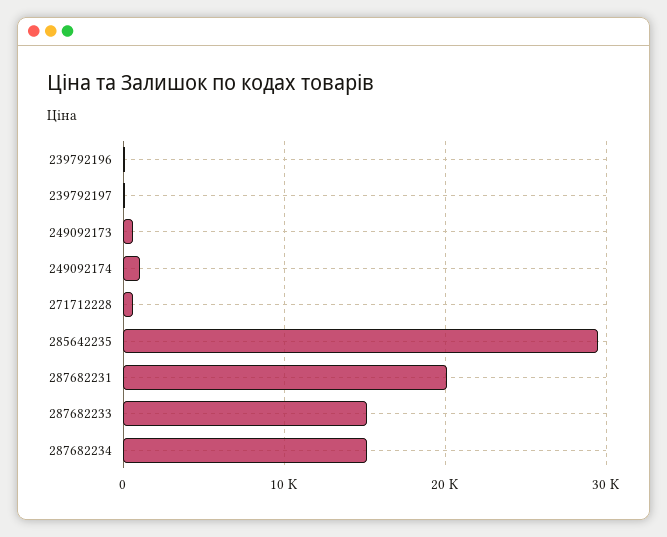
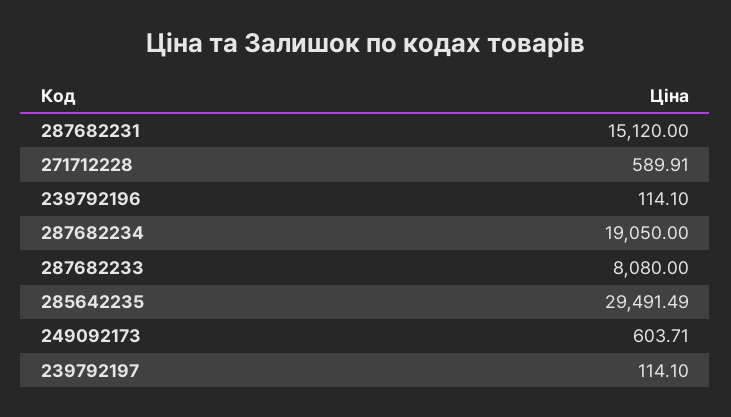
  {
    "239792196": 114.1,
    "239792197": 114.1,
    "249092173": 603.71,
-   "249092174": 1000,
    "271712228": 589.91,
    "285642235": 29491.49,
-   "287682231": 20000,
+   "287682231": 15120,
-   "287682233": 15000,
+   "287682233": 8080,
-   "287682234": 15000
+   "287682234": 19050
  }

